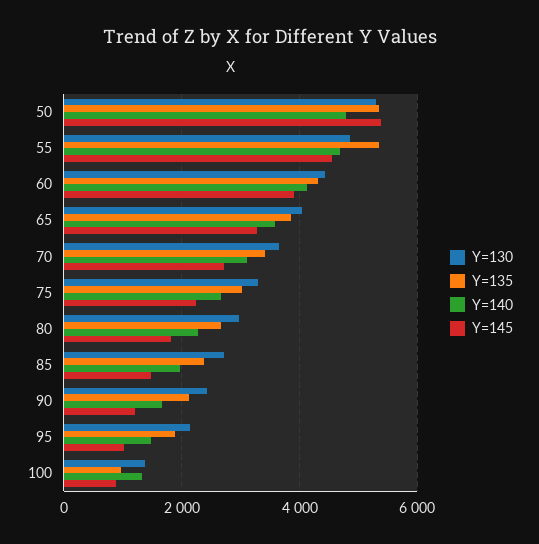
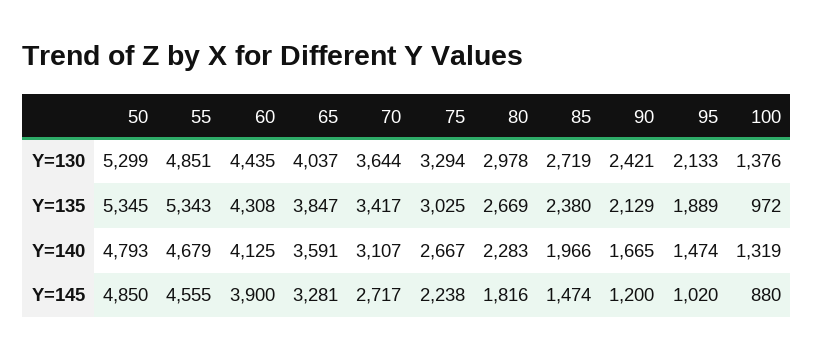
  {
    "Y=130": {
      "50": 5299,
      "55": 4851,
      "60": 4435,
      "65": 4037,
      "70": 3644,
      "75": 3294,
      "80": 2978,
      "85": 2719,
      "90": 2421,
      "95": 2133,
      "100": 1376
    },
    "Y=135": {
      "50": 5345,
      "55": 5343,
      "60": 4308,
      "65": 3847,
      "70": 3417,
      "75": 3025,
      "80": 2669,
      "85": 2380,
      "90": 2129,
      "95": 1889,
      "100": 972
    },
    "Y=140": {
      "50": 4793,
      "55": 4679,
      "60": 4125,
      "65": 3591,
      "70": 3107,
      "75": 2667,
      "80": 2283,
      "85": 1966,
      "90": 1665,
      "95": 1474,
      "100": 1319
    },
    "Y=145": {
-     "50": 5400,
+     "50": 4850,
      "55": 4555,
      "60": 3900,
      "65": 3281,
      "70": 2717,
      "75": 2238,
      "80": 1816,
      "85": 1474,
      "90": 1200,
      "95": 1020,
      "100": 880
    }
  }

